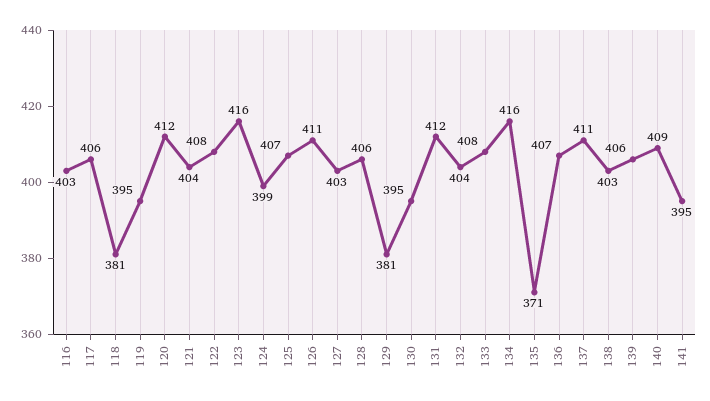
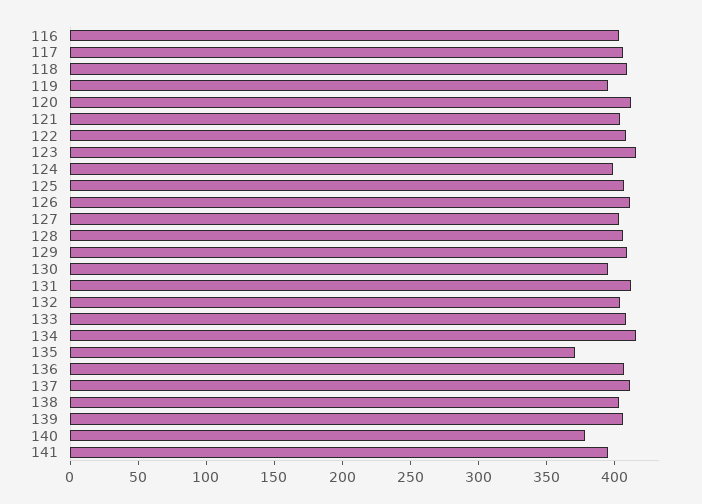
  {
    "116": 403,
    "117": 406,
-   "118": 381,
+   "118": 410,
    "119": 395,
    "120": 412,
    "121": 404,
    "122": 408,
    "123": 416,
    "124": 399,
    "125": 407,
    "126": 411,
    "127": 403,
    "128": 406,
-   "129": 381,
+   "129": 410,
    "130": 395,
    "131": 412,
    "132": 404,
    "133": 408,
    "134": 416,
    "135": 371,
    "136": 407,
    "137": 411,
    "138": 403,
    "139": 406,
-   "140": 409,
+   "140": 380,
    "141": 395
  }

